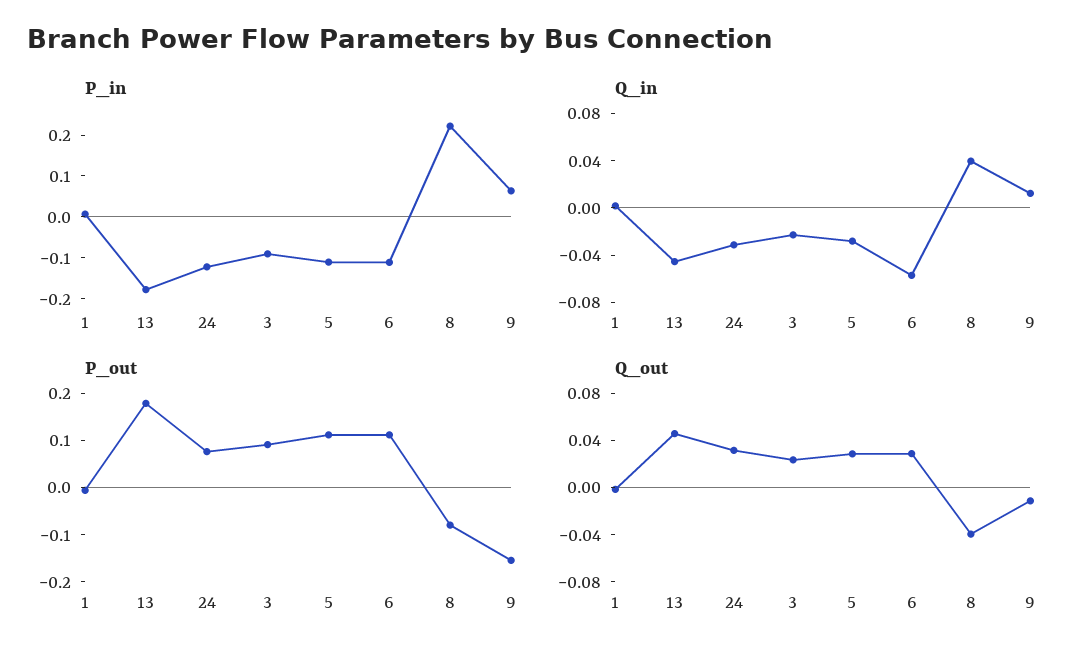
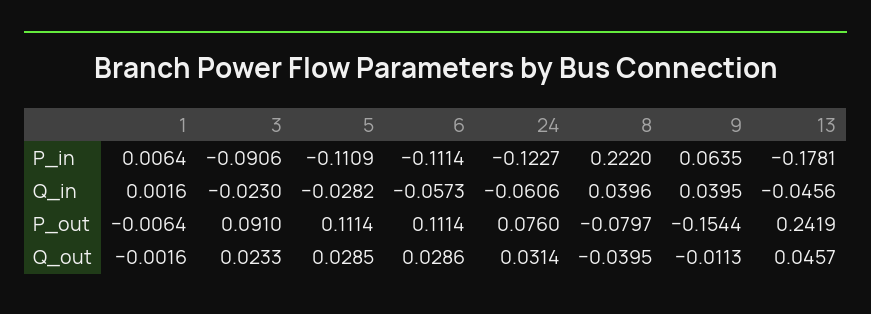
  {
    "P_in": {
      "1": 0.0064,
      "13": -0.1781,
      "24": -0.1227,
      "3": -0.0906,
      "5": -0.1109,
      "6": -0.1114,
      "8": 0.222,
      "9": 0.0635
    },
    "Q_in": {
      "1": 0.0016,
      "13": -0.0456,
-     "24": -0.03,
+     "24": -0.0606,
      "3": -0.023,
      "5": -0.0282,
      "6": -0.0573,
      "8": 0.0396,
-     "9": 0.01
+     "9": 0.0395
    },
    "P_out": {
      "1": -0.0064,
-     "13": 0.18,
+     "13": 0.2419,
      "24": 0.076,
      "3": 0.091,
      "5": 0.1114,
      "6": 0.1114,
      "8": -0.0797,
      "9": -0.1544
    },
    "Q_out": {
      "1": -0.0016,
      "13": 0.0457,
      "24": 0.0314,
      "3": 0.0233,
      "5": 0.0285,
      "6": 0.0286,
      "8": -0.0395,
      "9": -0.0113
    }
  }

